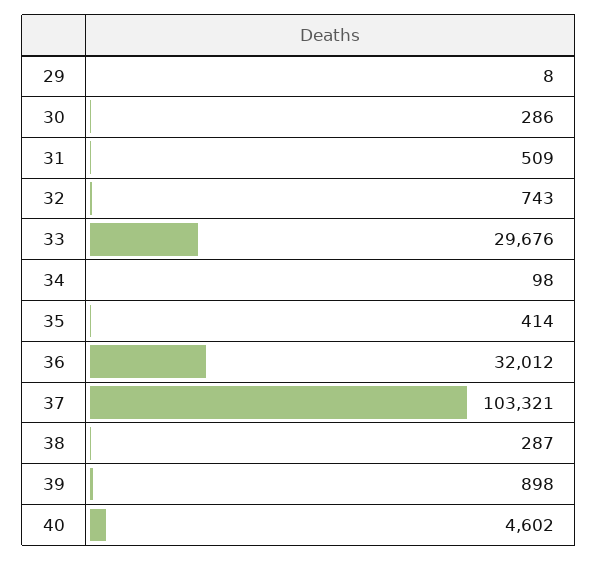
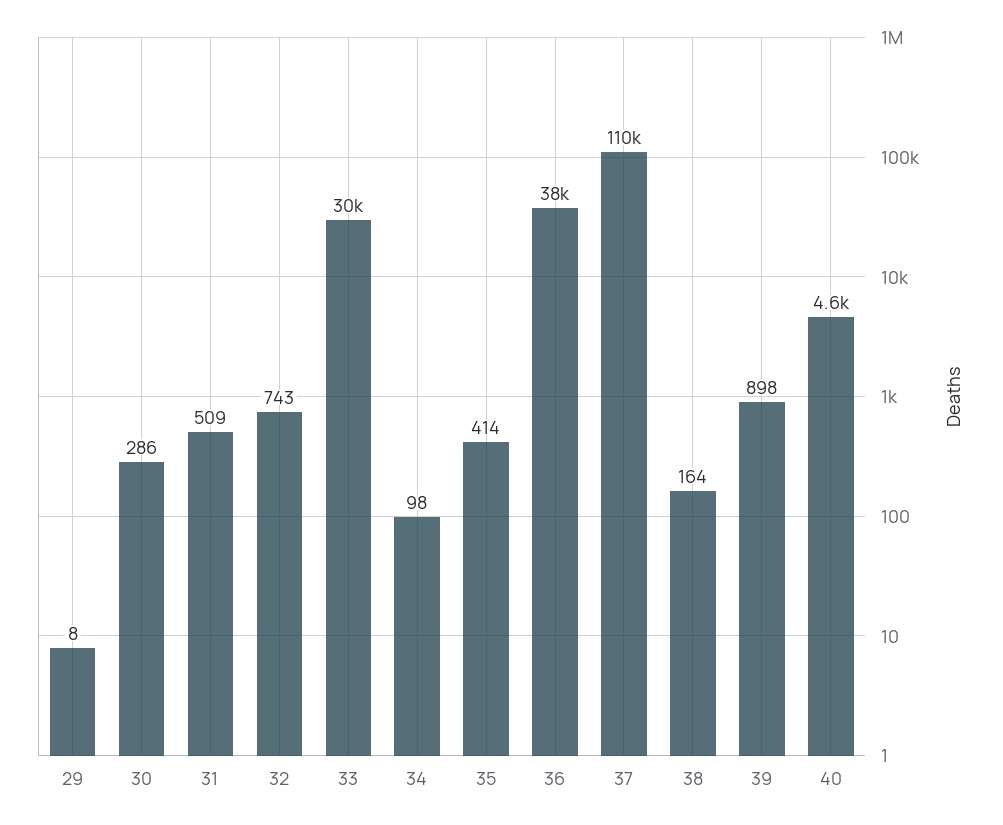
  {
    "29": 8,
    "30": 286,
    "31": 509,
    "32": 743,
    "33": 29676,
    "34": 98,
    "35": 414,
-   "36": 32012,
+   "36": 38000,
-   "37": 103321,
+   "37": 110000,
-   "38": 287,
+   "38": 164,
    "39": 898,
    "40": 4602
  }

